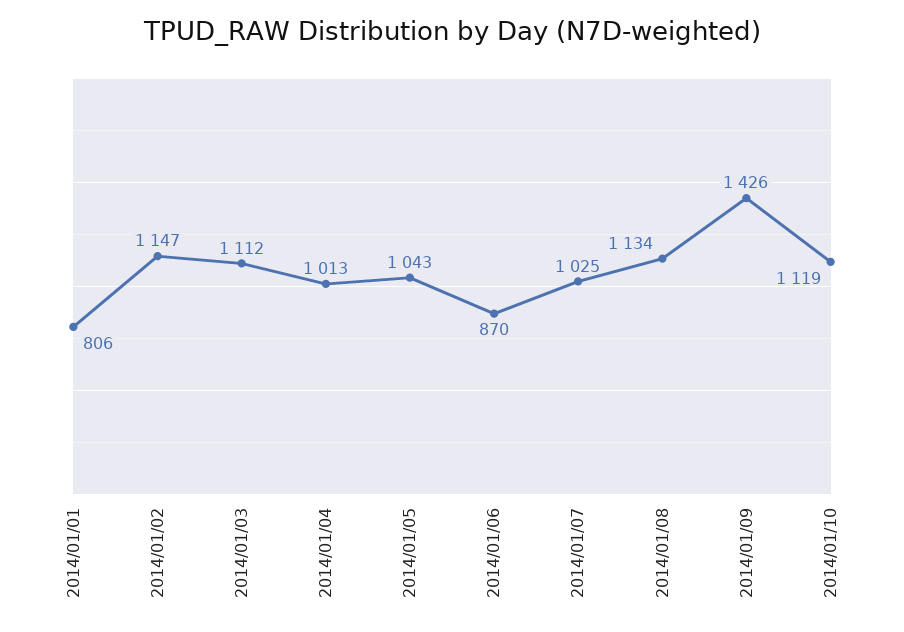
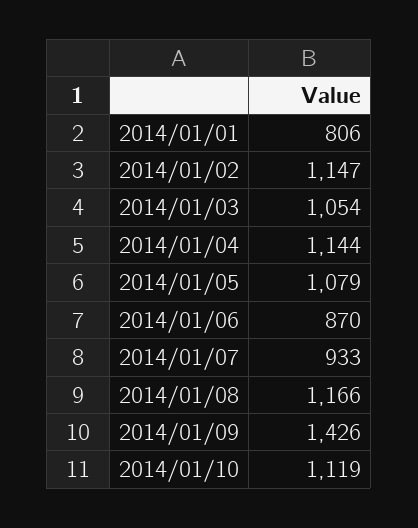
  {
    "2014/01/01": 806,
    "2014/01/02": 1147,
-   "2014/01/03": 1112,
+   "2014/01/03": 1054,
-   "2014/01/04": 1013,
+   "2014/01/04": 1144,
-   "2014/01/05": 1043,
+   "2014/01/05": 1079,
    "2014/01/06": 870,
-   "2014/01/07": 1025,
+   "2014/01/07": 933,
-   "2014/01/08": 1134,
+   "2014/01/08": 1166,
    "2014/01/09": 1426,
    "2014/01/10": 1119
  }

